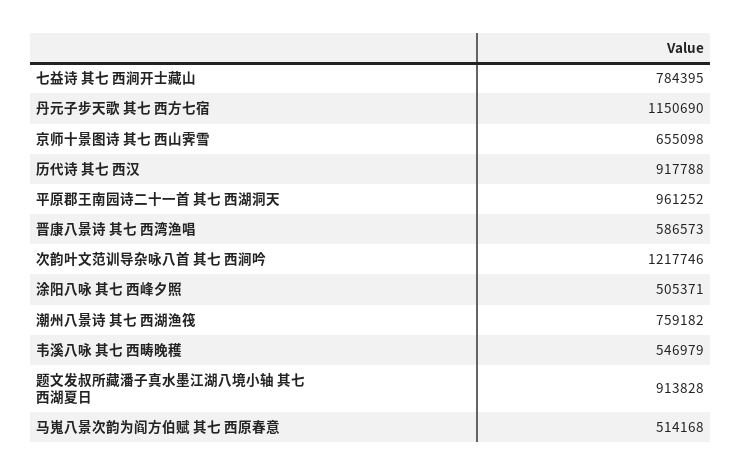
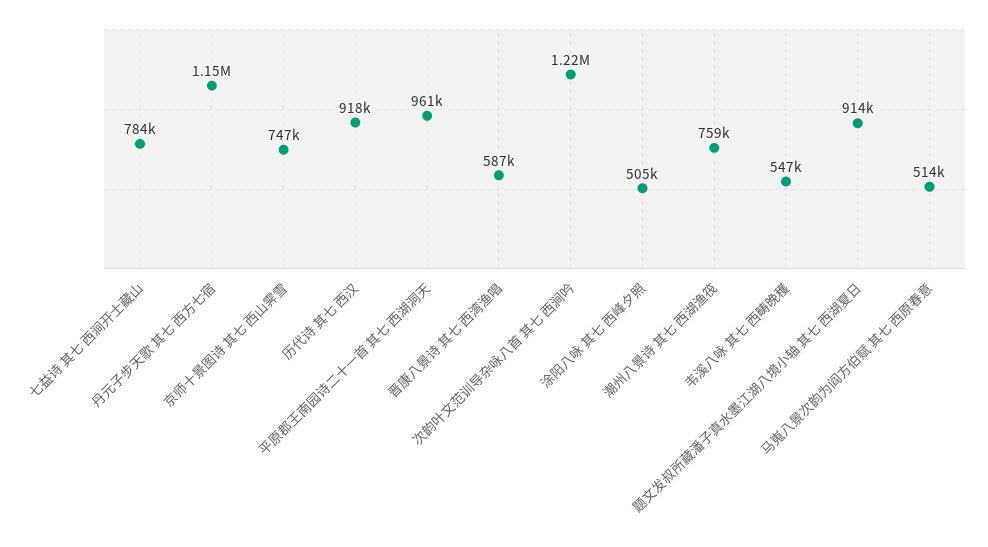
  {
    "七益诗 其七 西涧开士藏山": 784395,
    "丹元子步天歌 其七 西方七宿": 1150690,
-   "京师十景图诗 其七 西山霁雪": 655098,
+   "京师十景图诗 其七 西山霁雪": 747000,
    "历代诗 其七 西汉": 917788,
    "平原郡王南园诗二十一首 其七 西湖洞天": 961252,
    "晋康八景诗 其七 西湾渔唱": 586573,
    "次韵叶文范训导杂咏八首 其七 西涧吟": 1217746,
    "涂阳八咏 其七 西峰夕照": 505371,
    "潮州八景诗 其七 西湖渔筏": 759182,
    "韦溪八咏 其七 西畴晚穫": 546979,
    "题文发叔所藏潘子真水墨江湖八境小轴 其七 西湖夏日": 913828,
    "马嵬八景次韵为阎方伯赋 其七 西原春意": 514168
  }

